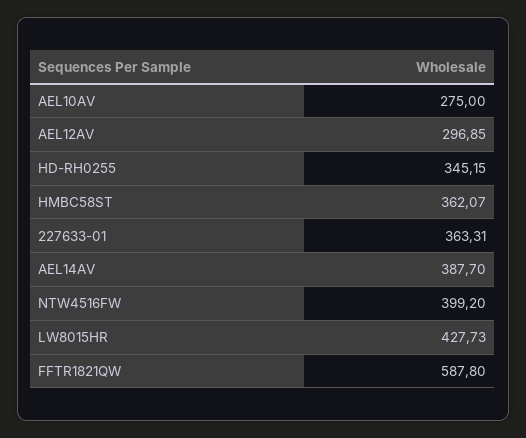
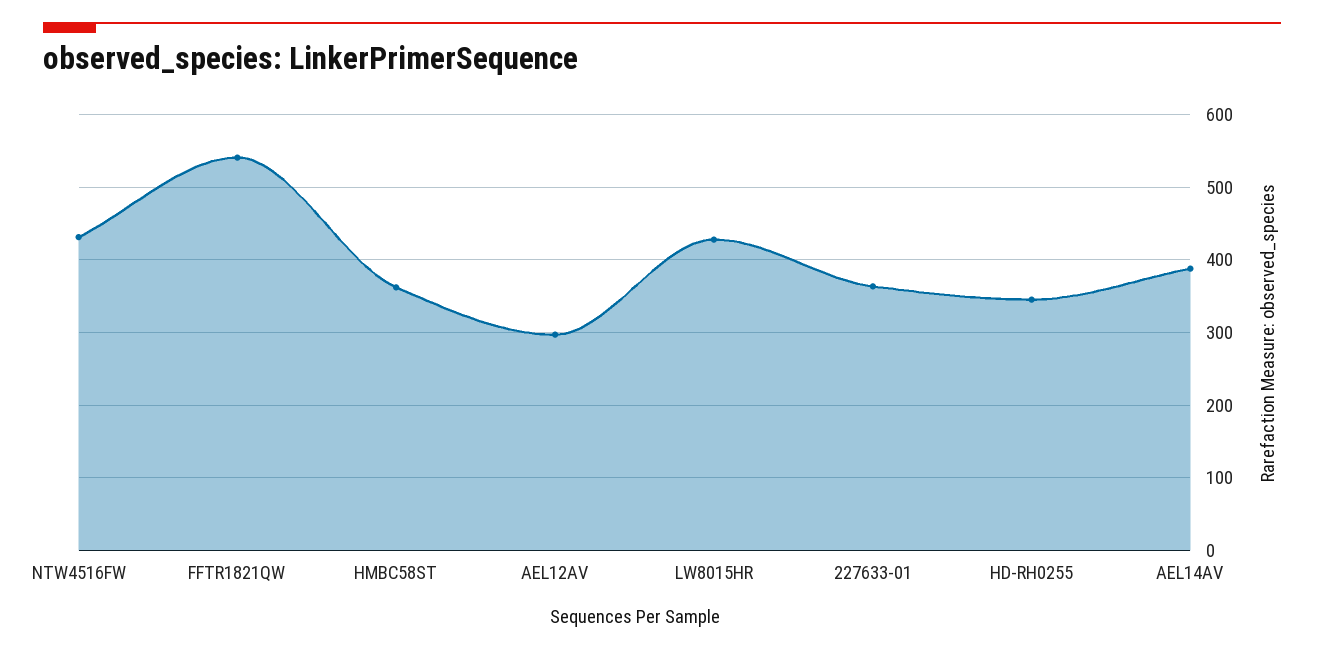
  {
-   "AEL10AV": 275,
    "AEL12AV": 296.85,
    "HD-RH0255": 345.15,
    "HMBC58ST": 362.07,
    "227633-01": 363.31,
    "AEL14AV": 387.7,
-   "NTW4516FW": 399.2,
+   "NTW4516FW": 430,
    "LW8015HR": 427.73,
-   "FFTR1821QW": 587.8
+   "FFTR1821QW": 540
  }

